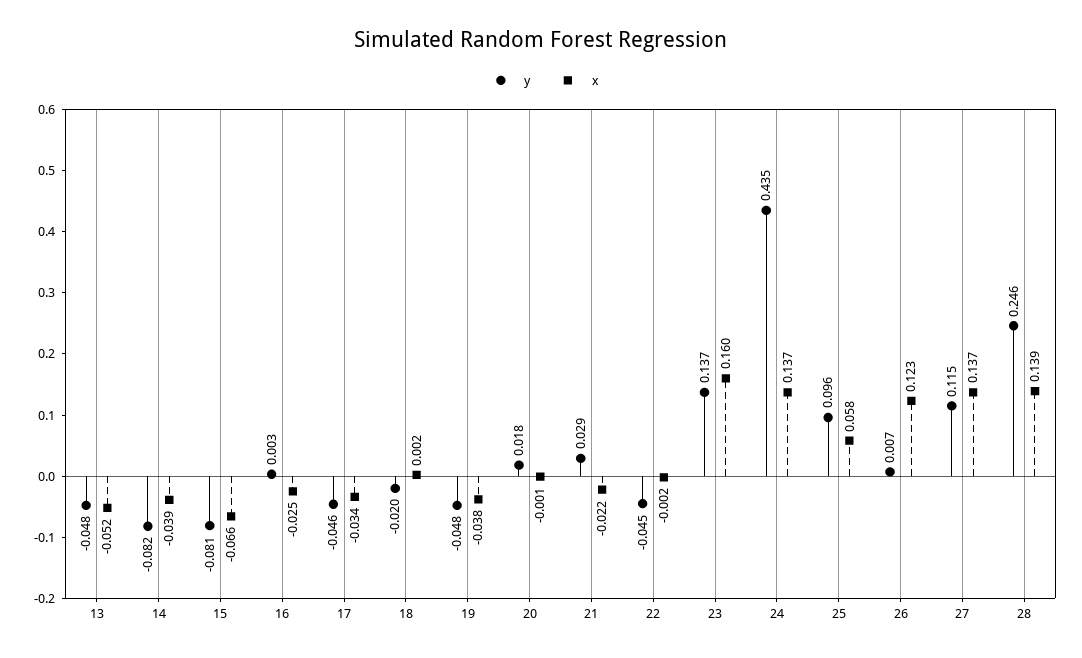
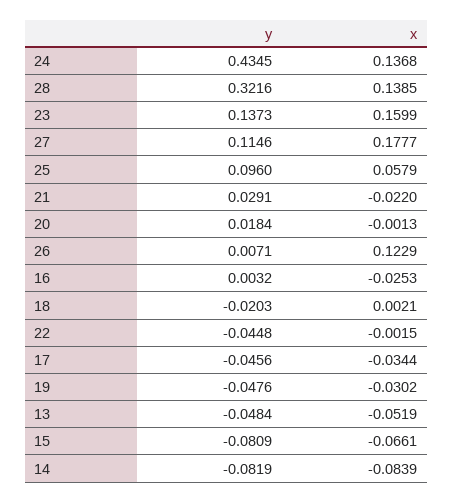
  {
    "y": {
      "13": -0.0484,
      "14": -0.0819,
      "15": -0.0809,
      "16": 0.0032,
      "17": -0.0456,
      "18": -0.0203,
      "19": -0.0476,
      "20": 0.0184,
      "21": 0.0291,
      "22": -0.0448,
      "23": 0.1373,
      "24": 0.4345,
      "25": 0.096,
      "26": 0.0071,
      "27": 0.1146,
-     "28": 0.246
+     "28": 0.3216
    },
    "x": {
      "13": -0.0519,
-     "14": -0.039,
+     "14": -0.0839,
      "15": -0.0661,
      "16": -0.0253,
      "17": -0.0344,
      "18": 0.0021,
-     "19": -0.038,
+     "19": -0.0302,
      "20": -0.0013,
      "21": -0.022,
      "22": -0.0015,
      "23": 0.1599,
      "24": 0.1368,
      "25": 0.0579,
      "26": 0.1229,
-     "27": 0.137,
+     "27": 0.1777,
      "28": 0.1385
    }
  }

